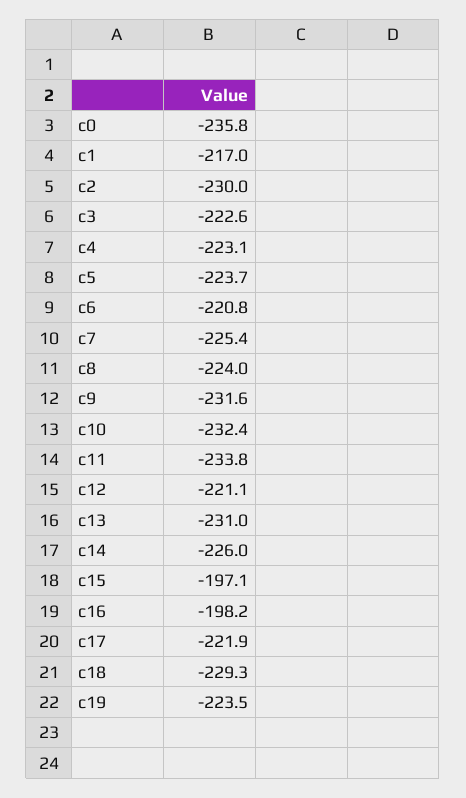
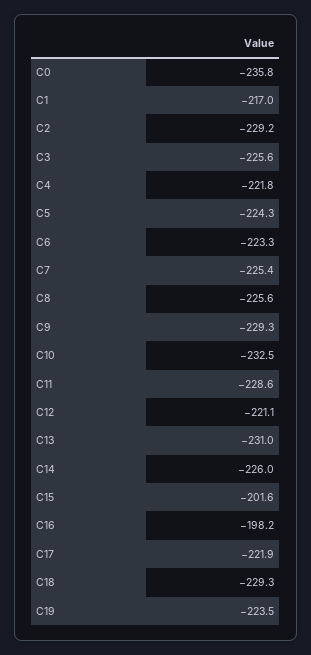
  {
    "c0": -235.8,
    "c1": -217,
-   "c2": -230,
+   "c2": -229.2,
-   "c3": -222.6,
+   "c3": -225.6,
-   "c4": -223.1,
+   "c4": -221.8,
-   "c5": -223.7,
+   "c5": -224.3,
-   "c6": -220.8,
+   "c6": -223.3,
    "c7": -225.4,
-   "c8": -224,
+   "c8": -225.6,
-   "c9": -231.6,
+   "c9": -229.3,
-   "c10": -232.4,
+   "c10": -232.5,
-   "c11": -233.8,
+   "c11": -228.6,
    "c12": -221.1,
    "c13": -231,
    "c14": -226,
-   "c15": -197.1,
+   "c15": -201.6,
    "c16": -198.2,
    "c17": -221.9,
    "c18": -229.3,
    "c19": -223.5
  }

